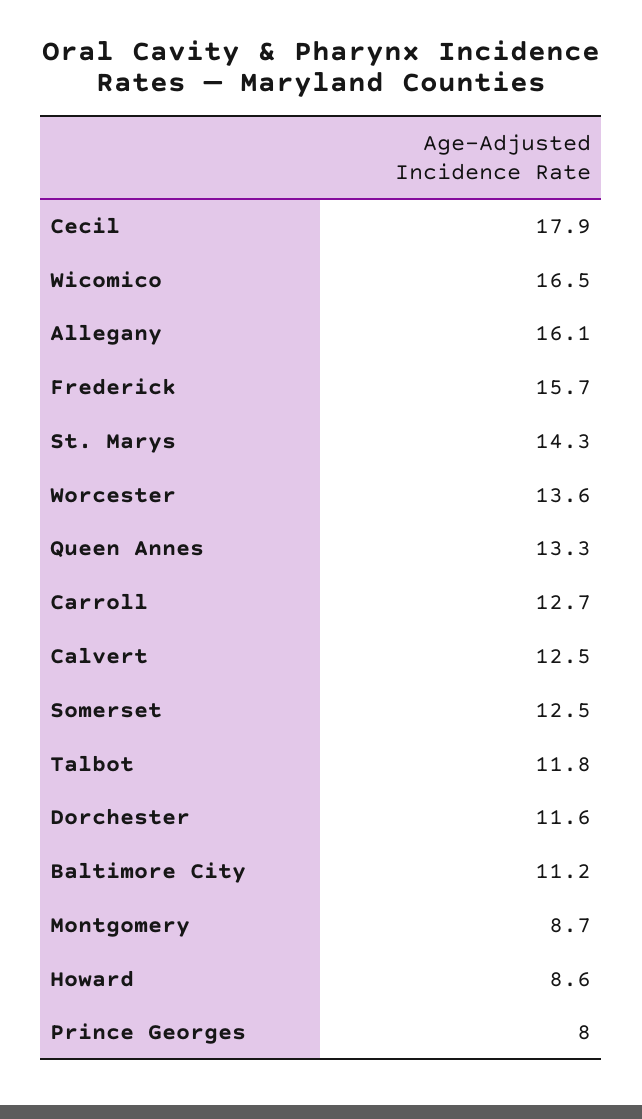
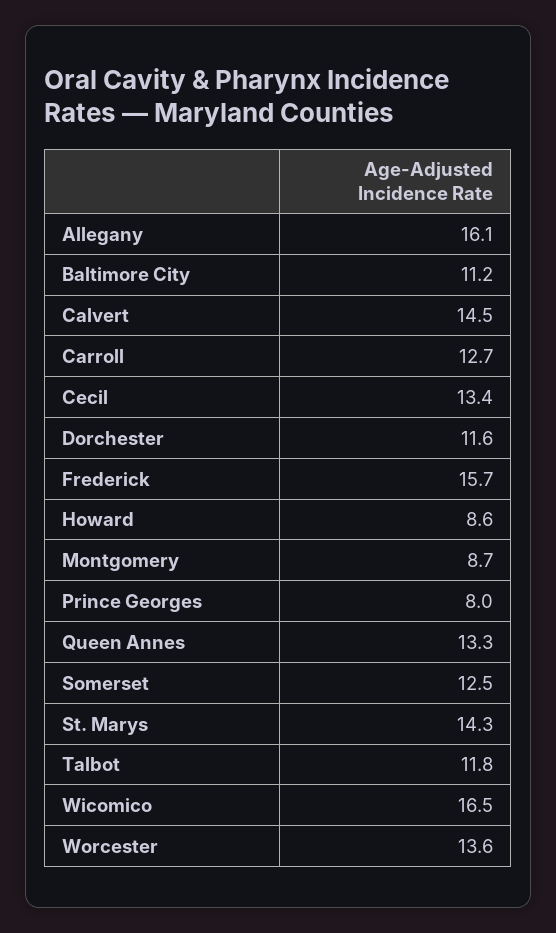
  {
-   "Cecil": 17.9,
+   "Cecil": 13.4,
    "Wicomico": 16.5,
    "Allegany": 16.1,
    "Frederick": 15.7,
    "St. Marys": 14.3,
    "Worcester": 13.6,
    "Queen Annes": 13.3,
    "Carroll": 12.7,
-   "Calvert": 12.5,
+   "Calvert": 14.5,
    "Somerset": 12.5,
    "Talbot": 11.8,
    "Dorchester": 11.6,
    "Baltimore City": 11.2,
    "Montgomery": 8.7,
    "Howard": 8.6,
    "Prince Georges": 8
  }

